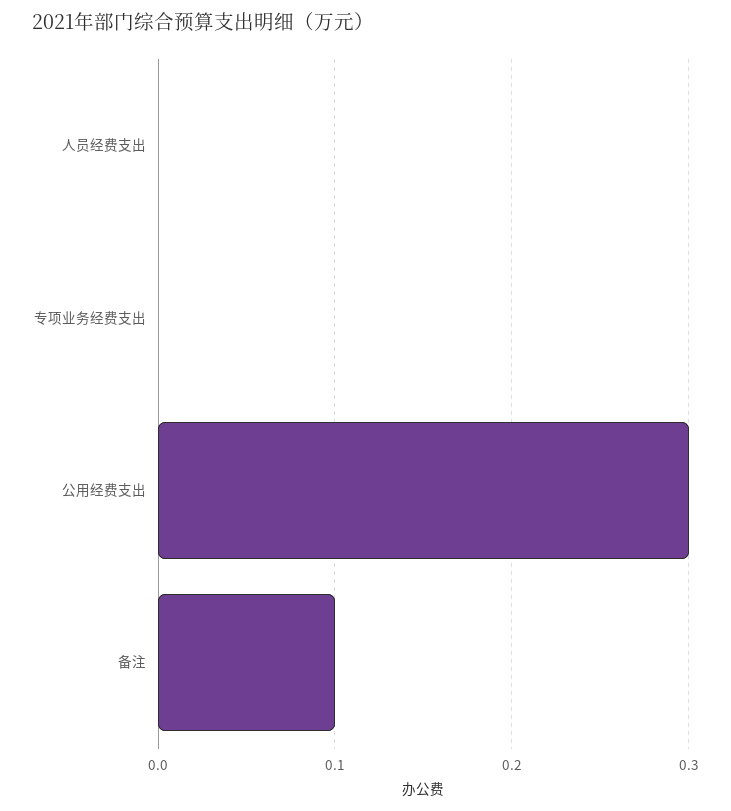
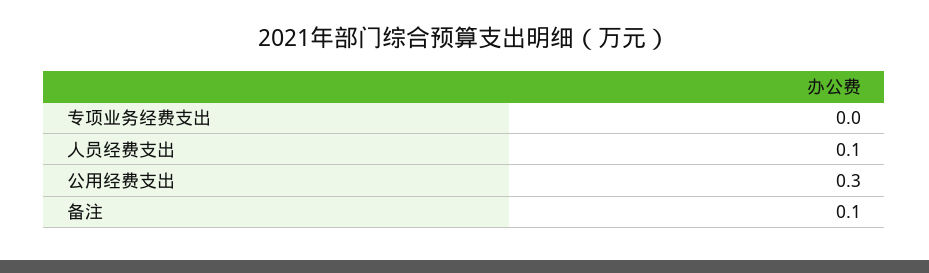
  {
-   "人员经费支出": 0,
+   "人员经费支出": 0.1,
    "专项业务经费支出": 0,
    "公用经费支出": 0.3,
    "备注": 0.1
  }

